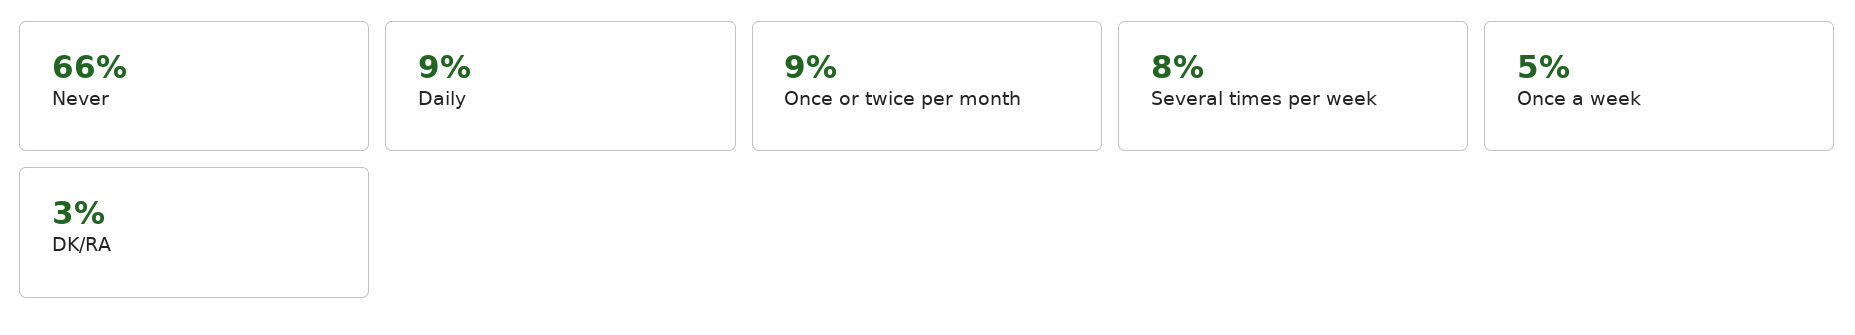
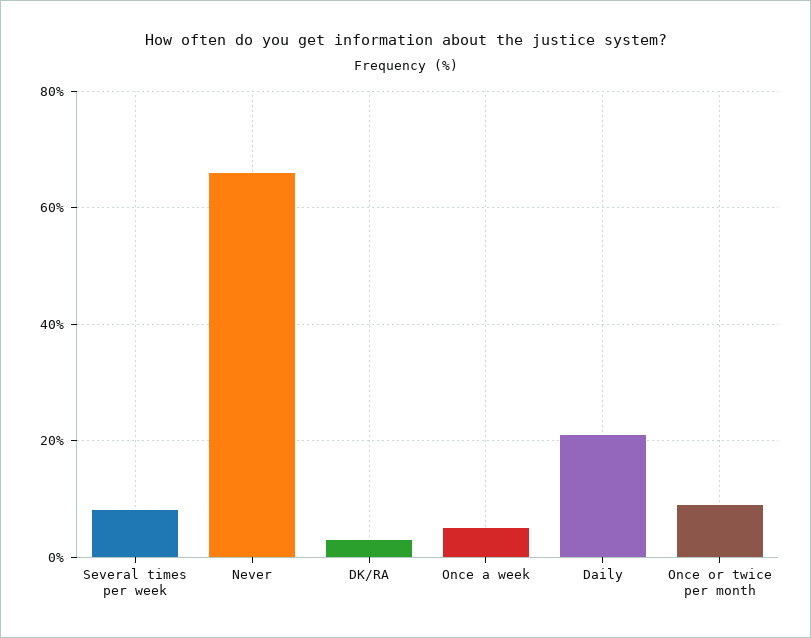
  {
    "Never": 66,
-   "Daily": 9,
+   "Daily": 20,
    "Once or twice per month": 9,
    "Several times per week": 8,
    "Once a week": 5,
    "DK/RA": 3
  }

